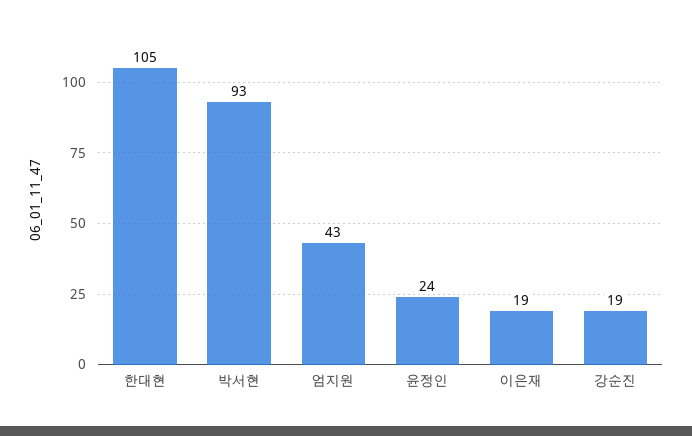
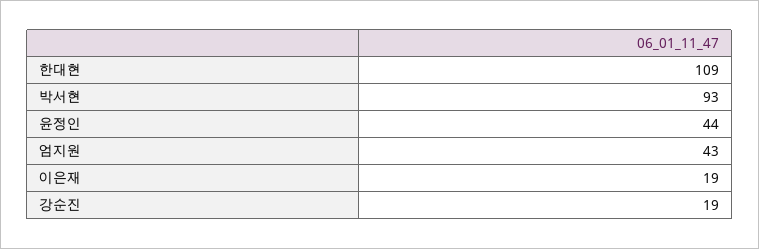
  {
-   "한대현": 105,
+   "한대현": 109,
    "박서현": 93,
    "엄지원": 43,
-   "윤정인": 24,
+   "윤정인": 44,
    "이은재": 19,
    "강순진": 19
  }

